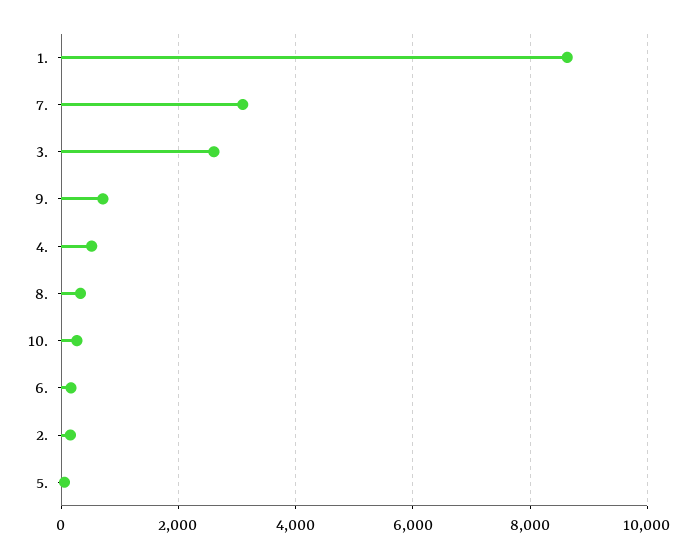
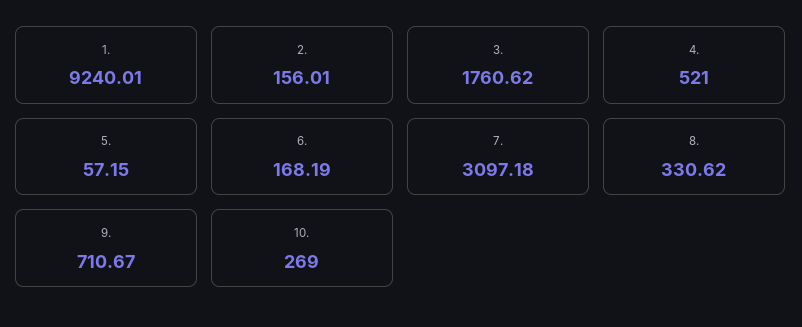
  {
-   "1.": 8600,
+   "1.": 9240.01,
    "7.": 3097.18,
-   "3.": 2600,
+   "3.": 1760.62,
    "9.": 710.67,
    "4.": 521,
    "8.": 330.62,
    "10.": 269,
    "6.": 168.19,
    "2.": 156.01,
    "5.": 57.15
  }

